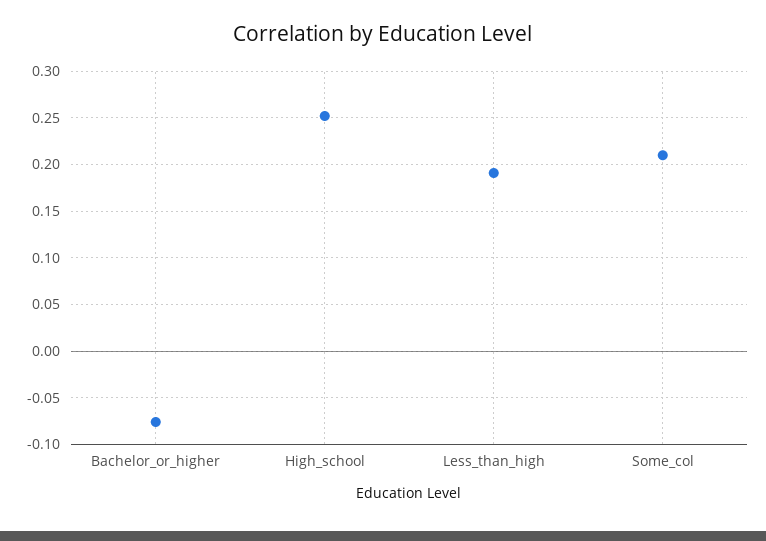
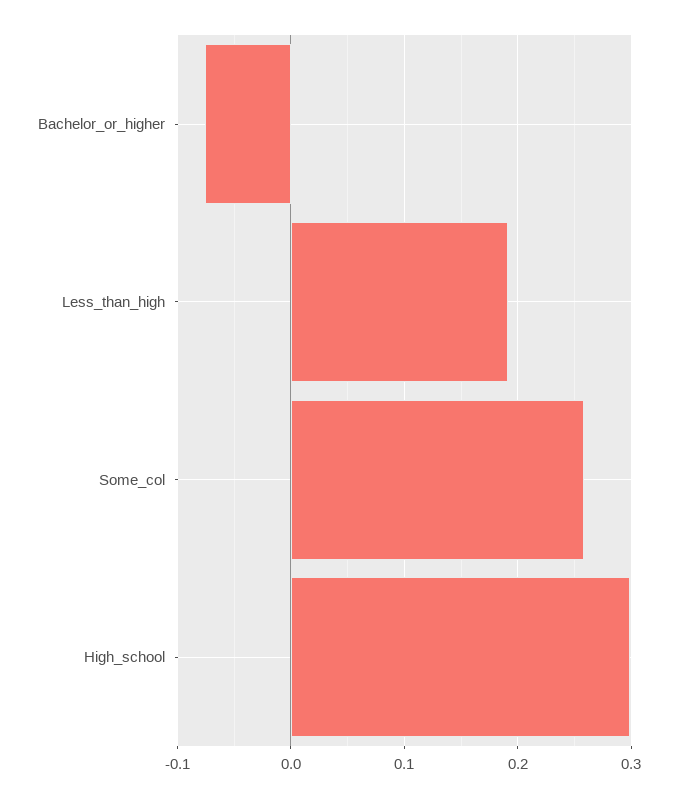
  {
    "Bachelor_or_higher": -0.08,
-   "High_school": 0.25,
+   "High_school": 0.3,
    "Less_than_high": 0.19,
-   "Some_col": 0.21
+   "Some_col": 0.26
  }

